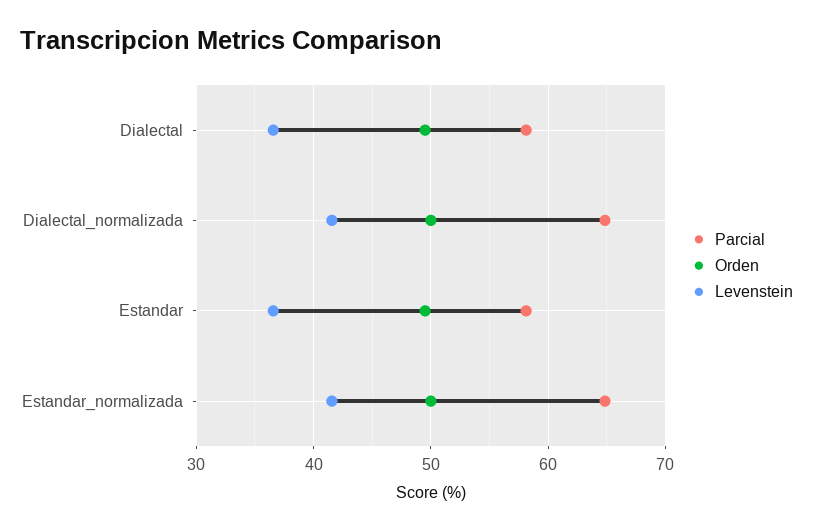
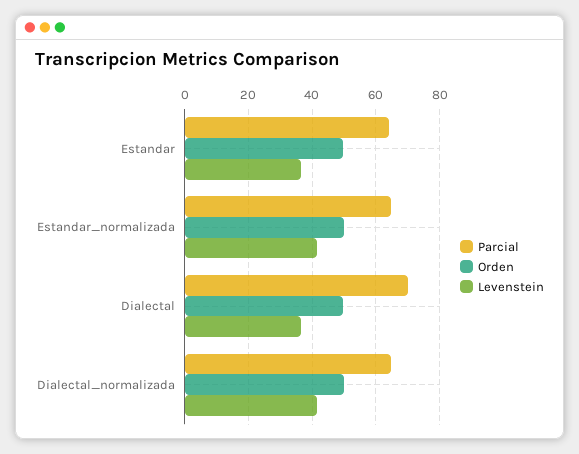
  {
    "Parcial": {
-     "Dialectal": 58,
+     "Dialectal": 70,
      "Dialectal_normalizada": 65,
-     "Estandar": 58,
+     "Estandar": 64,
      "Estandar_normalizada": 65
    },
    "Orden": {
      "Dialectal": 50,
      "Dialectal_normalizada": 50,
      "Estandar": 50,
      "Estandar_normalizada": 50
    },
    "Levenstein": {
      "Dialectal": 37,
      "Dialectal_normalizada": 42,
      "Estandar": 37,
      "Estandar_normalizada": 42
    }
  }

